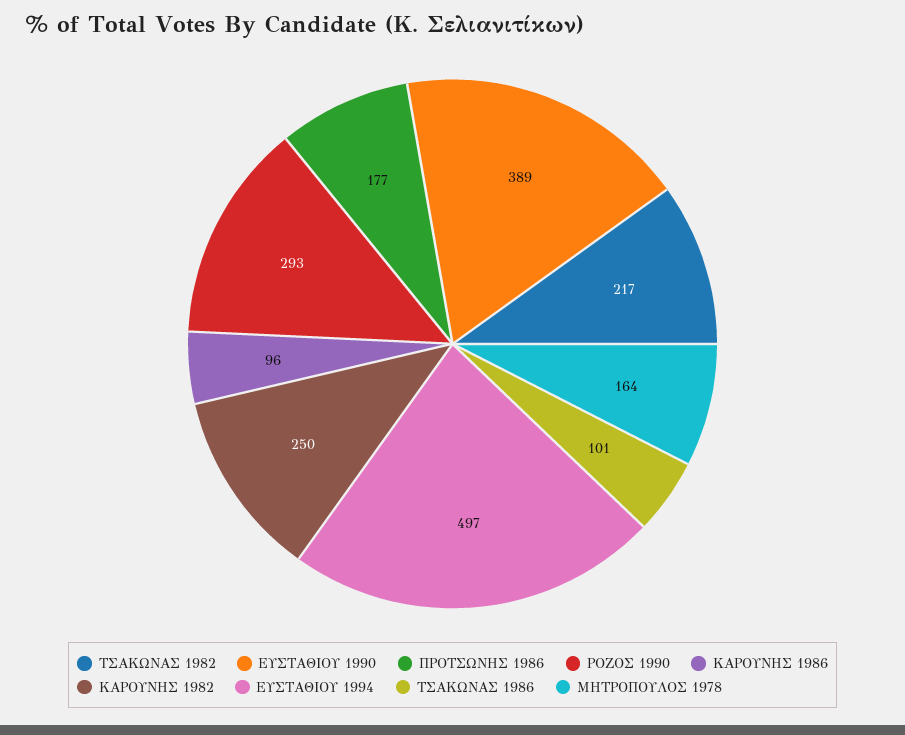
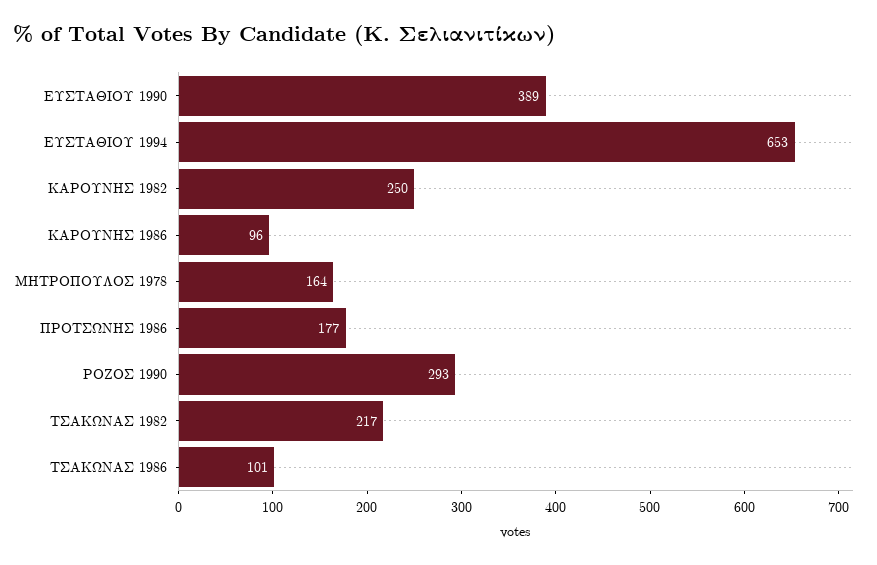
  {
    "ΤΣΑΚΩΝΑΣ 1982": 217,
    "ΕΥΣΤΑΘΙΟΥ 1990": 389,
    "ΠΡΟΤΣΩΝΗΣ 1986": 177,
    "ΡΟΖΟΣ 1990": 293,
    "ΚΑΡΟΥΝΗΣ 1986": 96,
    "ΚΑΡΟΥΝΗΣ 1982": 250,
-   "ΕΥΣΤΑΘΙΟΥ 1994": 497,
+   "ΕΥΣΤΑΘΙΟΥ 1994": 653,
    "ΤΣΑΚΩΝΑΣ 1986": 101,
    "ΜΗΤΡΟΠΟΥΛΟΣ 1978": 164
  }

